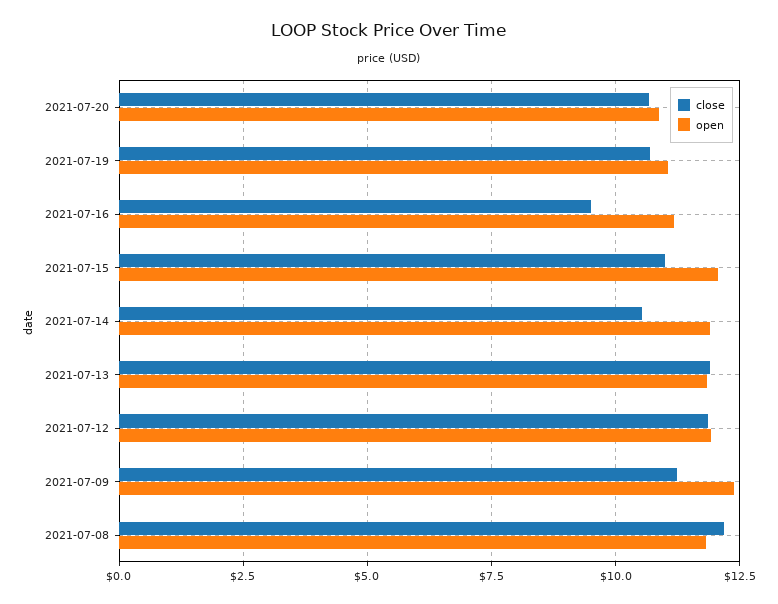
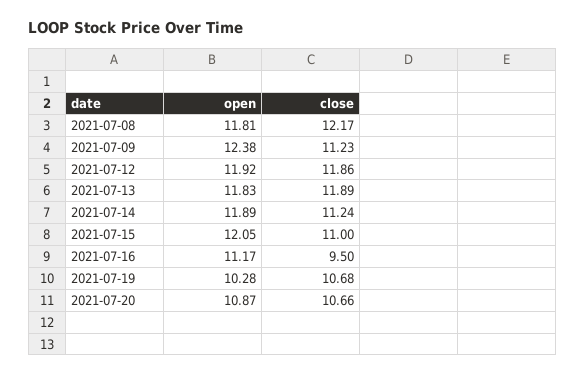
  {
    "close": {
      "2021-07-20": 10.66,
      "2021-07-19": 10.68,
      "2021-07-16": 9.5,
      "2021-07-15": 11,
-     "2021-07-14": 10.5,
+     "2021-07-14": 11.24,
      "2021-07-13": 11.89,
      "2021-07-12": 11.86,
      "2021-07-09": 11.23,
      "2021-07-08": 12.17
    },
    "open": {
      "2021-07-20": 10.87,
-     "2021-07-19": 11,
+     "2021-07-19": 10.28,
      "2021-07-16": 11.17,
      "2021-07-15": 12.05,
      "2021-07-14": 11.89,
      "2021-07-13": 11.83,
      "2021-07-12": 11.92,
      "2021-07-09": 12.38,
      "2021-07-08": 11.81
    }
  }

